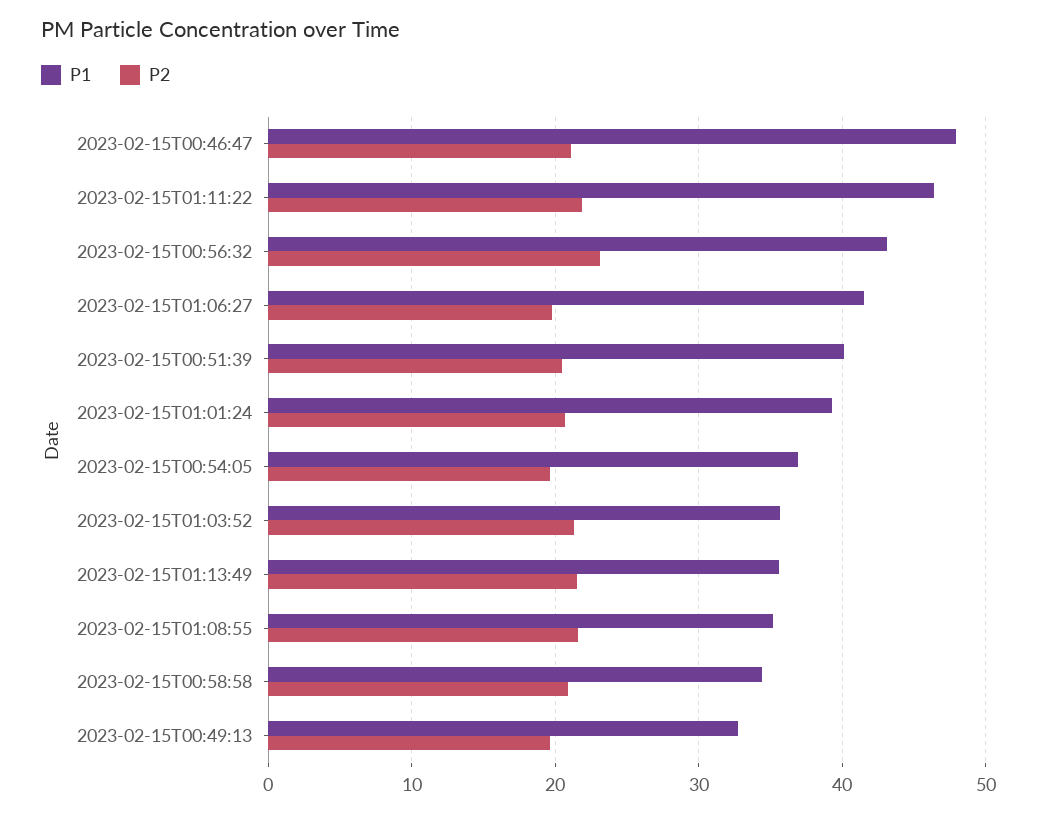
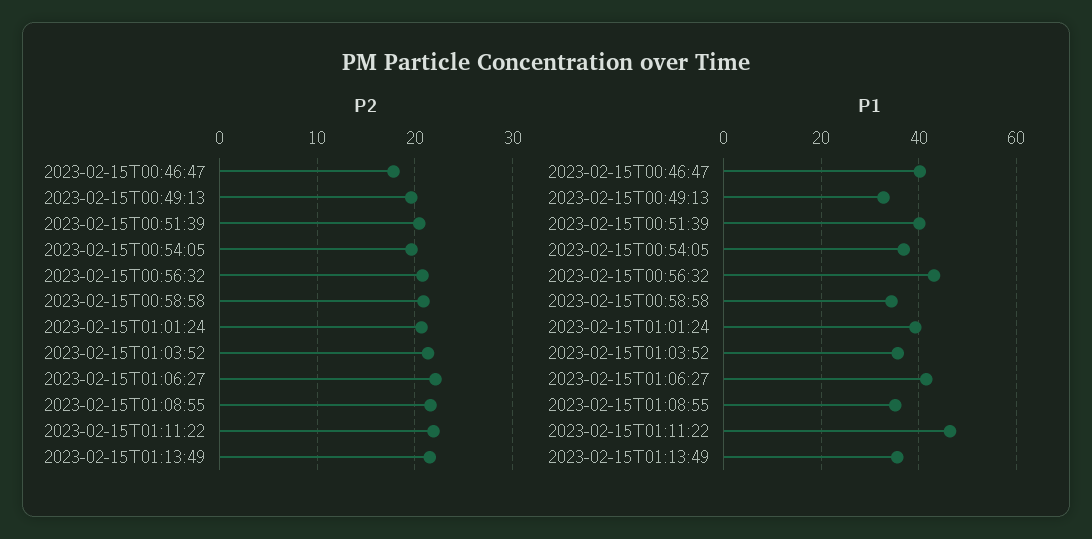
  {
    "P1": {
-     "2023-02-15T00:46:47": 48,
+     "2023-02-15T00:46:47": 40,
      "2023-02-15T01:11:22": 46,
      "2023-02-15T00:56:32": 43,
      "2023-02-15T01:06:27": 42,
      "2023-02-15T00:51:39": 40,
      "2023-02-15T01:01:24": 39,
      "2023-02-15T00:54:05": 37,
      "2023-02-15T01:03:52": 36,
      "2023-02-15T01:13:49": 36,
      "2023-02-15T01:08:55": 35,
      "2023-02-15T00:58:58": 34,
      "2023-02-15T00:49:13": 33
    },
    "P2": {
-     "2023-02-15T00:46:47": 21,
+     "2023-02-15T00:46:47": 18,
      "2023-02-15T01:11:22": 22,
-     "2023-02-15T00:56:32": 23,
+     "2023-02-15T00:56:32": 21,
-     "2023-02-15T01:06:27": 20,
+     "2023-02-15T01:06:27": 22,
      "2023-02-15T00:51:39": 20,
      "2023-02-15T01:01:24": 21,
      "2023-02-15T00:54:05": 20,
      "2023-02-15T01:03:52": 21,
      "2023-02-15T01:13:49": 22,
      "2023-02-15T01:08:55": 22,
      "2023-02-15T00:58:58": 21,
      "2023-02-15T00:49:13": 20
    }
  }

